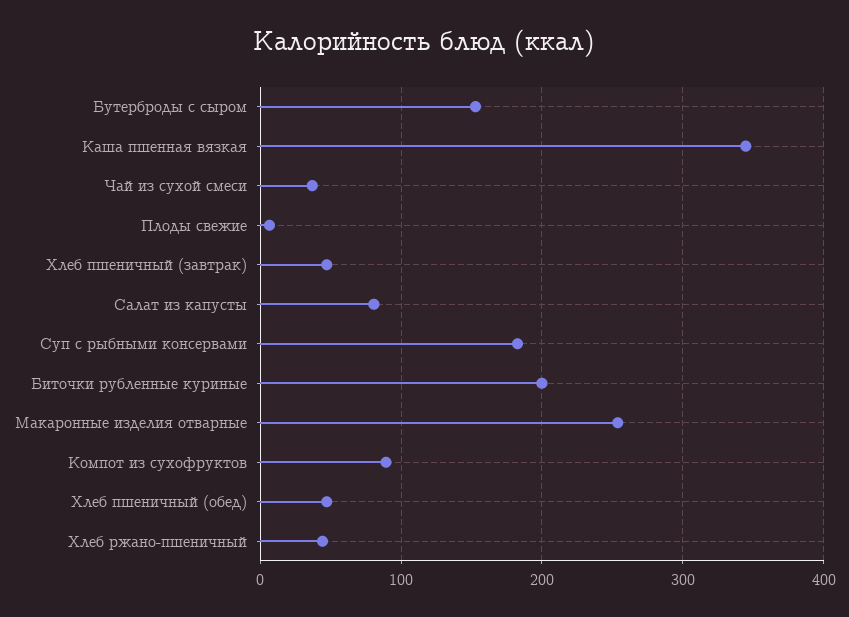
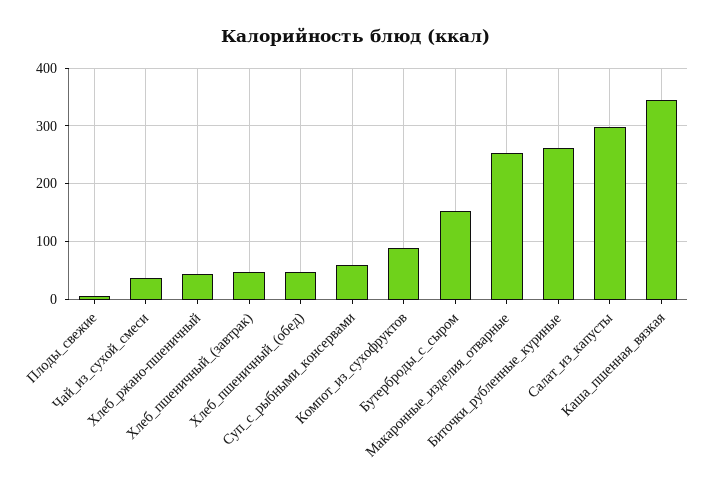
  {
    "Бутерброды с сыром": 150,
    "Каша пшенная вязкая": 340,
    "Чай из сухой смеси": 40,
    "Плоды свежие": 10,
    "Хлеб пшеничный (завтрак)": 50,
-   "Салат из капусты": 80,
+   "Салат из капусты": 300,
-   "Суп с рыбными консервами": 180,
+   "Суп с рыбными консервами": 60,
-   "Биточки рубленные куриные": 200,
+   "Биточки рубленные куриные": 260,
    "Макаронные изделия отварные": 250,
    "Компот из сухофруктов": 90,
    "Хлеб пшеничный (обед)": 50,
    "Хлеб ржано-пшеничный": 40
  }

